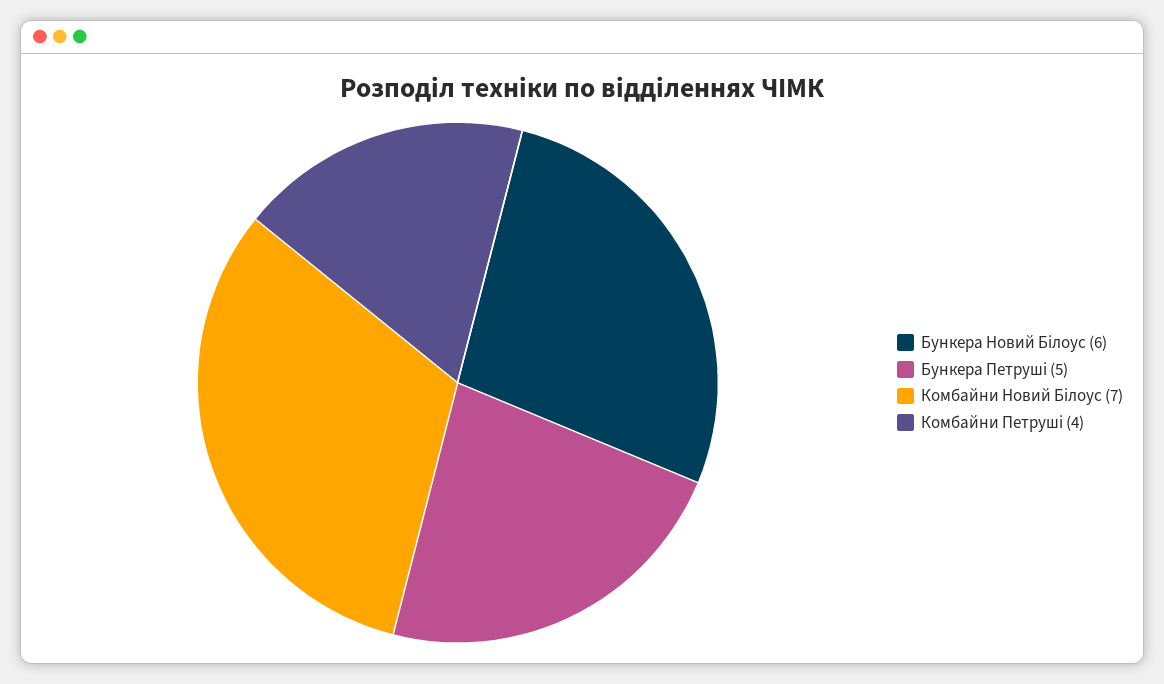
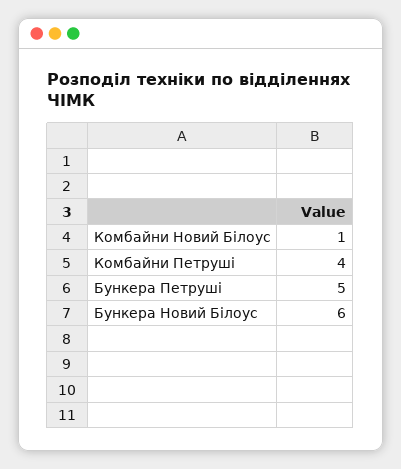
  {
    "Бункера Новий Білоус": 6,
    "Бункера Петруші": 5,
-   "Комбайни Новий Білоус": 7,
+   "Комбайни Новий Білоус": 1,
    "Комбайни Петруші": 4
  }

